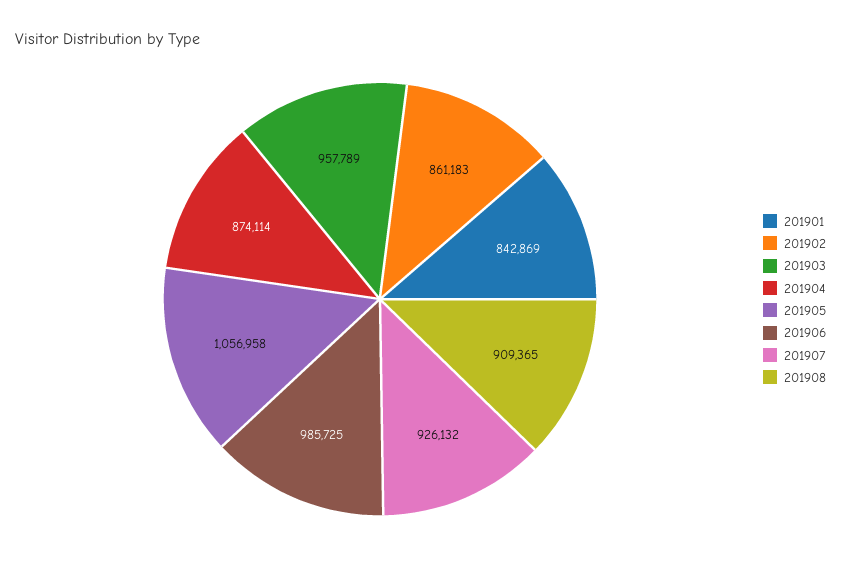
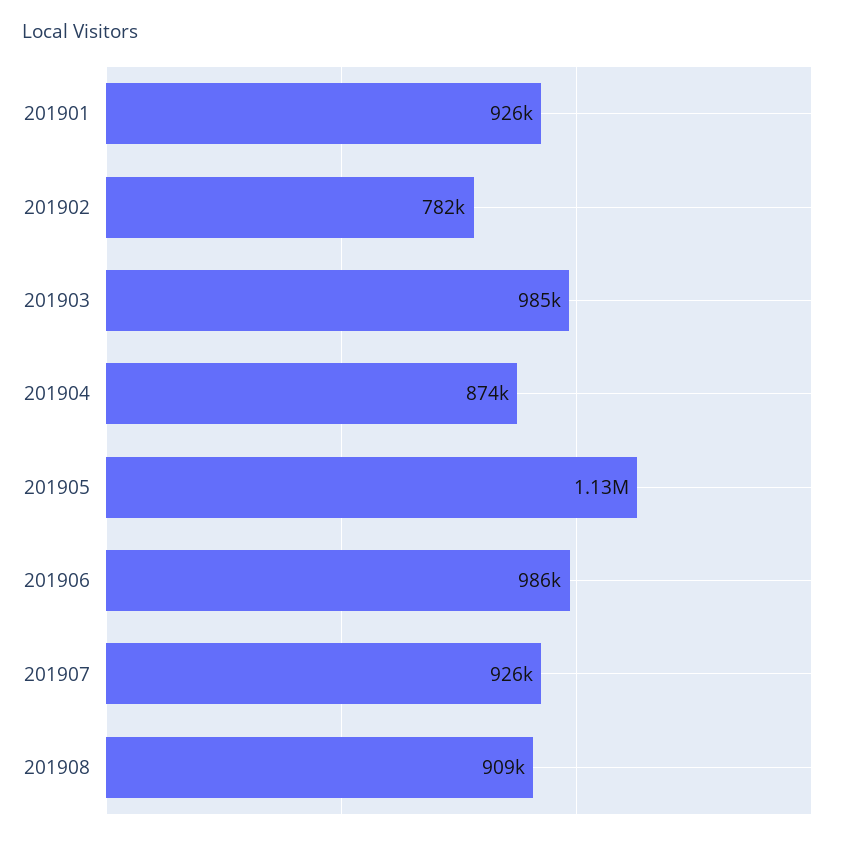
  {
-   "201901": 842869,
+   "201901": 926000,
-   "201902": 861183,
+   "201902": 782000,
-   "201903": 957789,
+   "201903": 985000,
    "201904": 874114,
-   "201905": 1056958,
+   "201905": 1130000,
    "201906": 985725,
    "201907": 926132,
    "201908": 909365
  }

